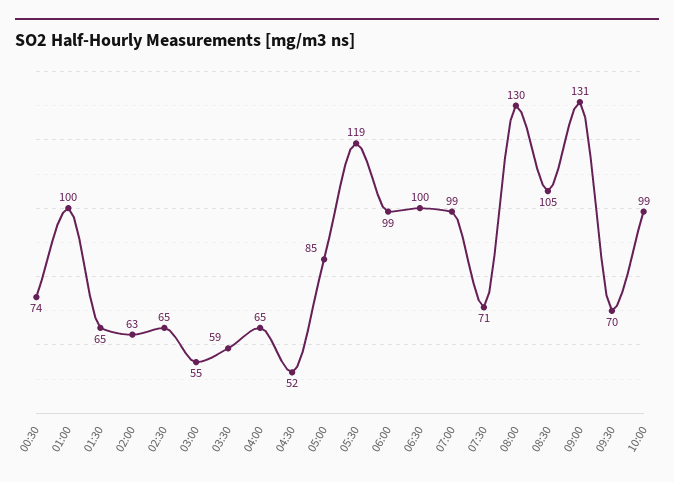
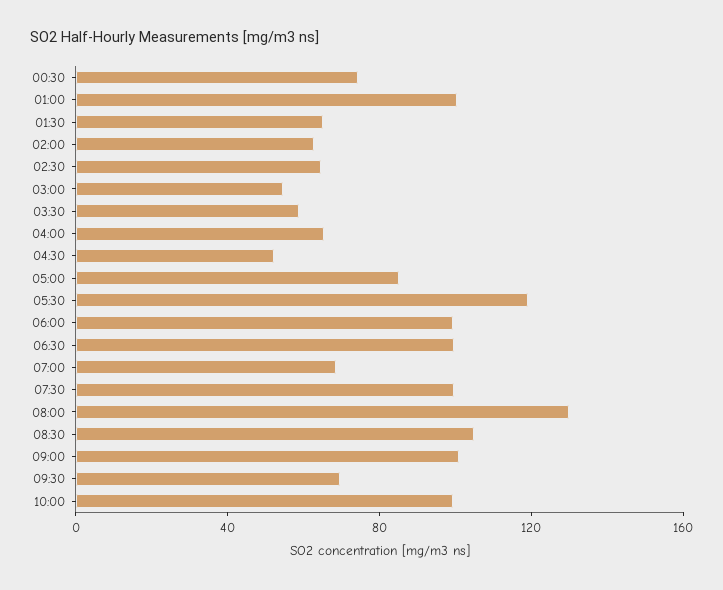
  {
    "00:30": 74,
    "01:00": 100,
    "01:30": 65,
    "02:00": 63,
    "02:30": 65,
    "03:00": 55,
    "03:30": 59,
    "04:00": 65,
    "04:30": 52,
    "05:00": 85,
    "05:30": 119,
    "06:00": 99,
    "06:30": 100,
-   "07:00": 99,
+   "07:00": 70,
-   "07:30": 71,
+   "07:30": 100,
    "08:00": 130,
    "08:30": 105,
-   "09:00": 131,
+   "09:00": 100,
    "09:30": 70,
    "10:00": 99
  }

